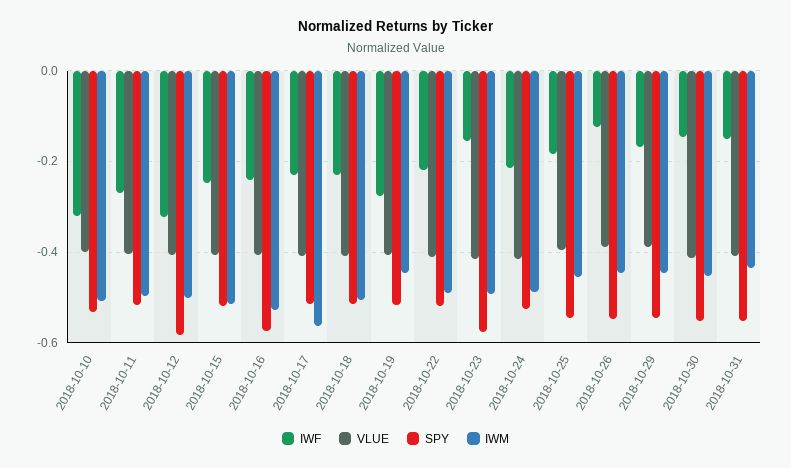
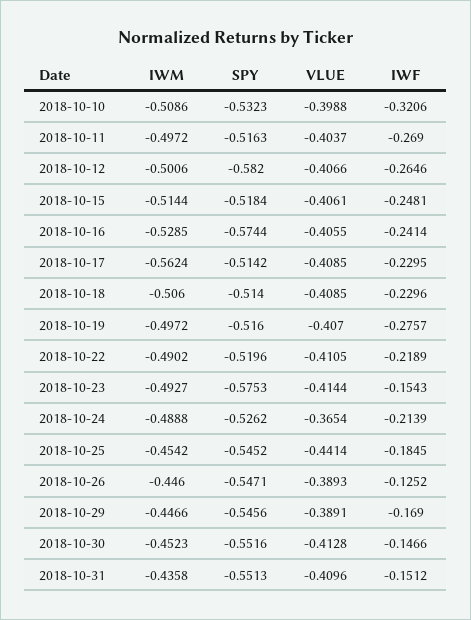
  {
    "IWF": {
      "2018-10-10": -0.3206,
      "2018-10-11": -0.269,
-     "2018-10-12": -0.32,
+     "2018-10-12": -0.2646,
      "2018-10-15": -0.2481,
      "2018-10-16": -0.2414,
      "2018-10-17": -0.2295,
      "2018-10-18": -0.2296,
      "2018-10-19": -0.2757,
      "2018-10-22": -0.2189,
      "2018-10-23": -0.1543,
      "2018-10-24": -0.2139,
      "2018-10-25": -0.1845,
      "2018-10-26": -0.1252,
      "2018-10-29": -0.169,
      "2018-10-30": -0.1466,
      "2018-10-31": -0.1512
    },
    "VLUE": {
      "2018-10-10": -0.3988,
      "2018-10-11": -0.4037,
      "2018-10-12": -0.4066,
      "2018-10-15": -0.4061,
      "2018-10-16": -0.4055,
      "2018-10-17": -0.4085,
      "2018-10-18": -0.4085,
      "2018-10-19": -0.407,
      "2018-10-22": -0.4105,
      "2018-10-23": -0.4144,
-     "2018-10-24": -0.42,
+     "2018-10-24": -0.3654,
-     "2018-10-25": -0.4,
+     "2018-10-25": -0.4414,
      "2018-10-26": -0.3893,
      "2018-10-29": -0.3891,
      "2018-10-30": -0.4128,
      "2018-10-31": -0.4096
    },
    "SPY": {
      "2018-10-10": -0.5323,
      "2018-10-11": -0.5163,
      "2018-10-12": -0.582,
      "2018-10-15": -0.5184,
      "2018-10-16": -0.5744,
      "2018-10-17": -0.5142,
      "2018-10-18": -0.514,
      "2018-10-19": -0.516,
      "2018-10-22": -0.5196,
      "2018-10-23": -0.5753,
      "2018-10-24": -0.5262,
      "2018-10-25": -0.5452,
      "2018-10-26": -0.5471,
      "2018-10-29": -0.5456,
      "2018-10-30": -0.5516,
      "2018-10-31": -0.5513
    },
    "IWM": {
      "2018-10-10": -0.5086,
      "2018-10-11": -0.4972,
      "2018-10-12": -0.5006,
      "2018-10-15": -0.5144,
      "2018-10-16": -0.5285,
      "2018-10-17": -0.5624,
      "2018-10-18": -0.506,
-     "2018-10-19": -0.44,
+     "2018-10-19": -0.4972,
      "2018-10-22": -0.4902,
      "2018-10-23": -0.4927,
      "2018-10-24": -0.4888,
      "2018-10-25": -0.4542,
      "2018-10-26": -0.446,
      "2018-10-29": -0.4466,
      "2018-10-30": -0.4523,
      "2018-10-31": -0.4358
    }
  }

